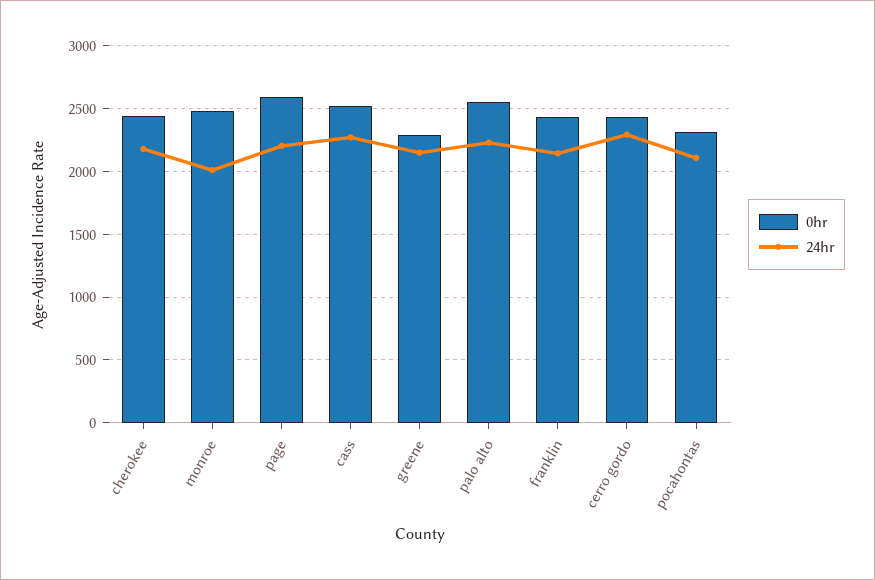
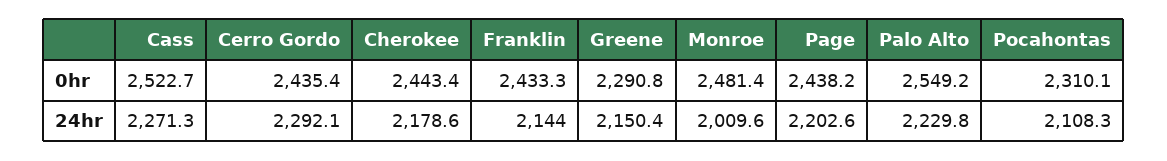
  {
    "0hr": {
      "cherokee": 2443.4,
      "monroe": 2481.4,
-     "page": 2600,
+     "page": 2438.2,
      "cass": 2522.7,
      "greene": 2290.8,
      "palo alto": 2549.2,
      "franklin": 2433.3,
      "cerro gordo": 2435.4,
      "pocahontas": 2310.1
    },
    "24hr": {
      "cherokee": 2178.6,
      "monroe": 2009.6,
      "page": 2202.6,
      "cass": 2271.3,
      "greene": 2150.4,
      "palo alto": 2229.8,
      "franklin": 2144,
      "cerro gordo": 2292.1,
      "pocahontas": 2108.3
    }
  }

